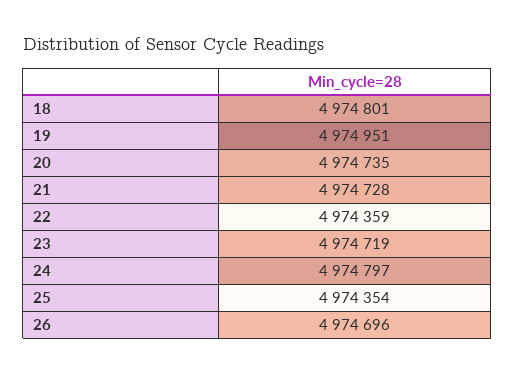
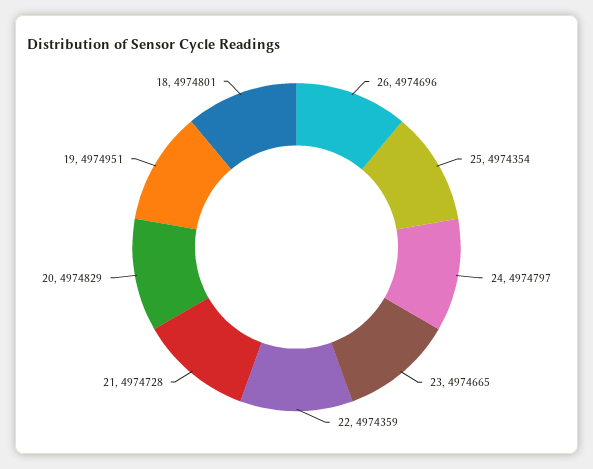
  {
    "18": 4974801,
    "19": 4974951,
-   "20": 4974735,
+   "20": 4974829,
    "21": 4974728,
    "22": 4974359,
-   "23": 4974719,
+   "23": 4974665,
    "24": 4974797,
    "25": 4974354,
    "26": 4974696
  }

